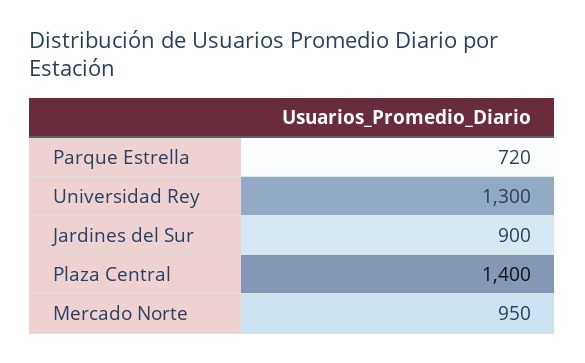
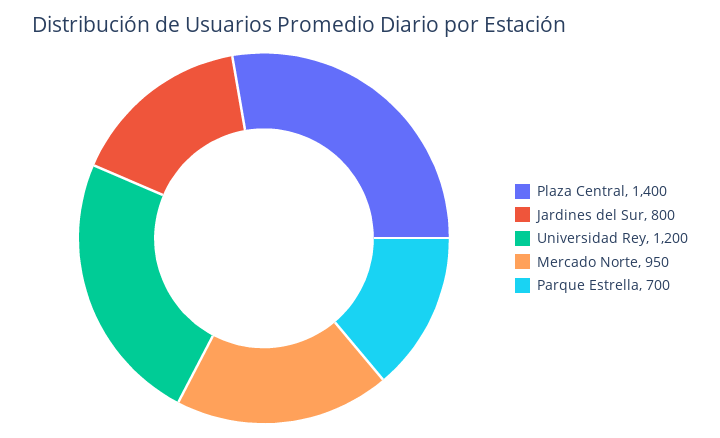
  {
-   "Parque Estrella": 720,
+   "Parque Estrella": 700,
-   "Universidad Rey": 1300,
+   "Universidad Rey": 1200,
-   "Jardines del Sur": 900,
+   "Jardines del Sur": 800,
    "Plaza Central": 1400,
    "Mercado Norte": 950
  }

